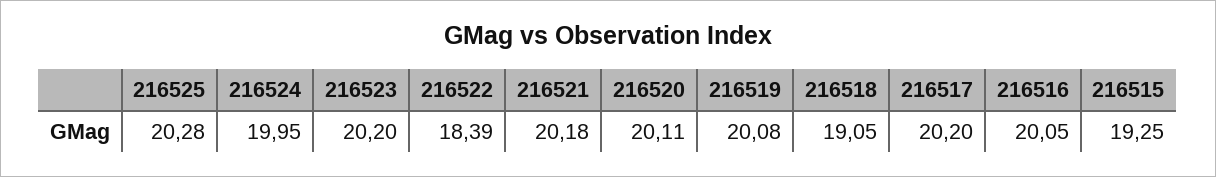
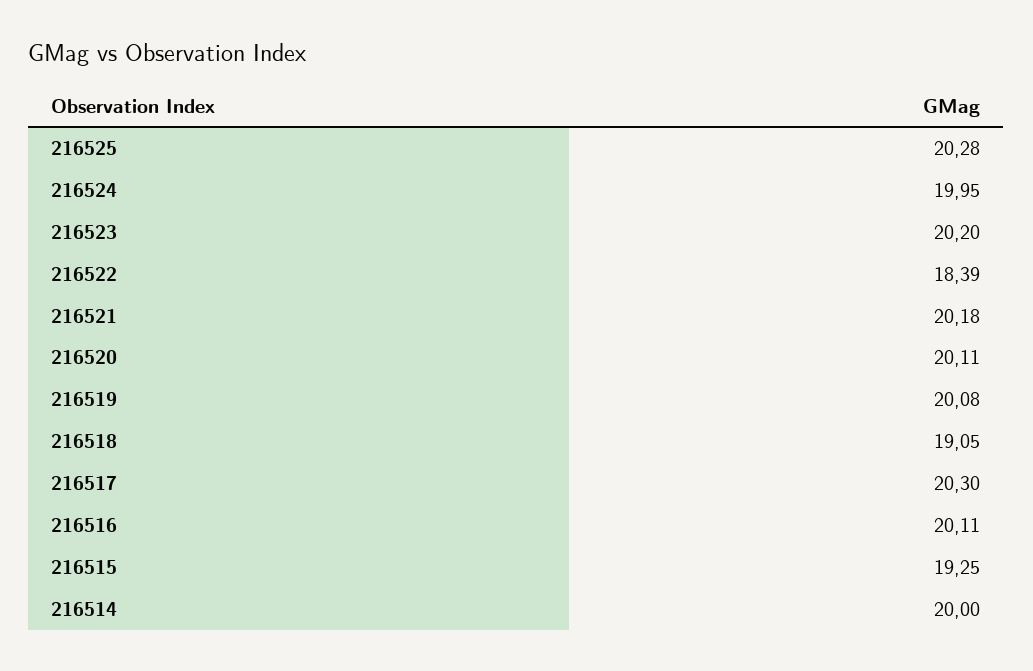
  {
    "216525": 20.28,
    "216524": 19.95,
    "216523": 20.2,
    "216522": 18.39,
    "216521": 20.18,
    "216520": 20.11,
    "216519": 20.08,
    "216518": 19.05,
-   "216517": 20.2,
+   "216517": 20.3,
-   "216516": 20.05,
+   "216516": 20.11,
-   "216515": 19.25
+   "216515": 19.25,
+   "216514": 20
  }

